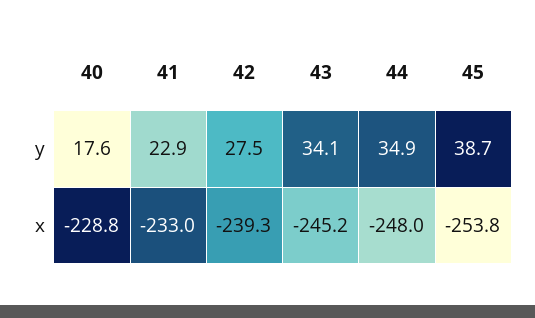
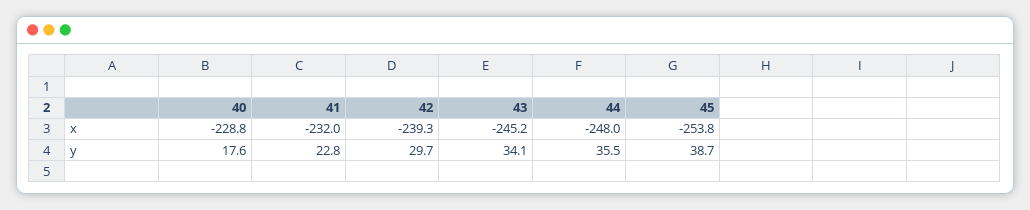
  {
    "40": {
      "y": 17.6,
      "x": -228.8
    },
    "41": {
-     "y": 22.9,
+     "y": 22.8,
-     "x": -233
+     "x": -232
    },
    "42": {
-     "y": 27.5,
+     "y": 29.7,
      "x": -239.3
    },
    "43": {
      "y": 34.1,
      "x": -245.2
    },
    "44": {
-     "y": 34.9,
+     "y": 35.5,
      "x": -248
    },
    "45": {
      "y": 38.7,
      "x": -253.8
    }
  }

